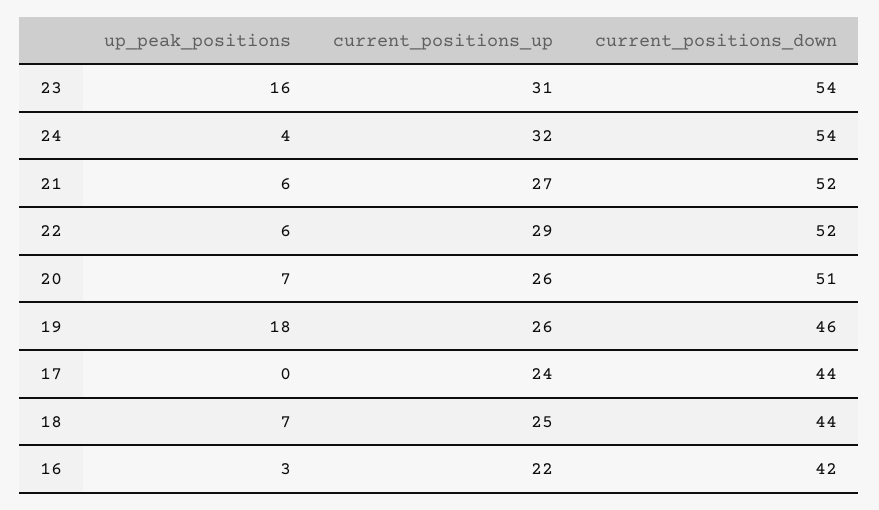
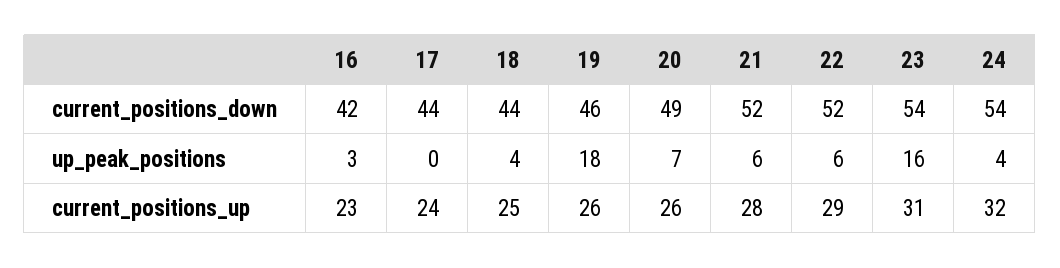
  {
    "up_peak_positions": {
      "23": 16,
      "24": 4,
      "21": 6,
      "22": 6,
      "20": 7,
      "19": 18,
      "17": 0,
-     "18": 7,
+     "18": 4,
      "16": 3
    },
    "current_positions_up": {
      "23": 31,
      "24": 32,
-     "21": 27,
+     "21": 28,
      "22": 29,
      "20": 26,
      "19": 26,
      "17": 24,
      "18": 25,
-     "16": 22
+     "16": 23
    },
    "current_positions_down": {
      "23": 54,
      "24": 54,
      "21": 52,
      "22": 52,
-     "20": 51,
+     "20": 49,
      "19": 46,
      "17": 44,
      "18": 44,
      "16": 42
    }
  }

